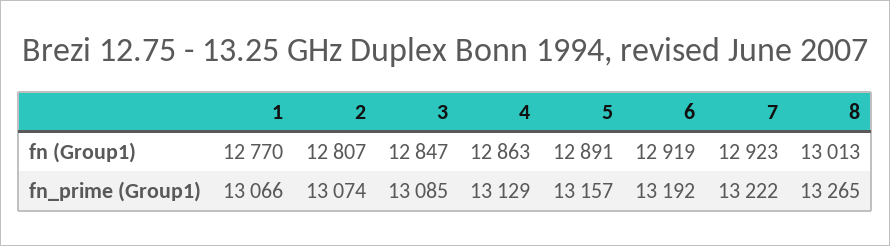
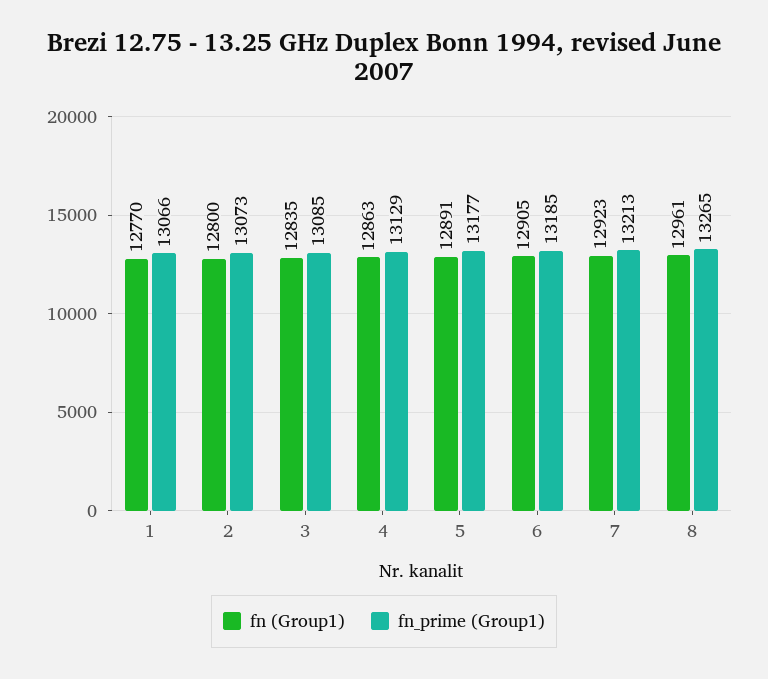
  {
    "fn (Group1)": {
      "1": 12770,
-     "2": 12807,
+     "2": 12800,
-     "3": 12847,
+     "3": 12835,
      "4": 12863,
      "5": 12891,
-     "6": 12919,
+     "6": 12905,
      "7": 12923,
-     "8": 13013
+     "8": 12961
    },
    "fn_prime (Group1)": {
      "1": 13066,
-     "2": 13074,
+     "2": 13073,
      "3": 13085,
      "4": 13129,
-     "5": 13157,
+     "5": 13177,
-     "6": 13192,
+     "6": 13185,
-     "7": 13222,
+     "7": 13213,
      "8": 13265
    }
  }

